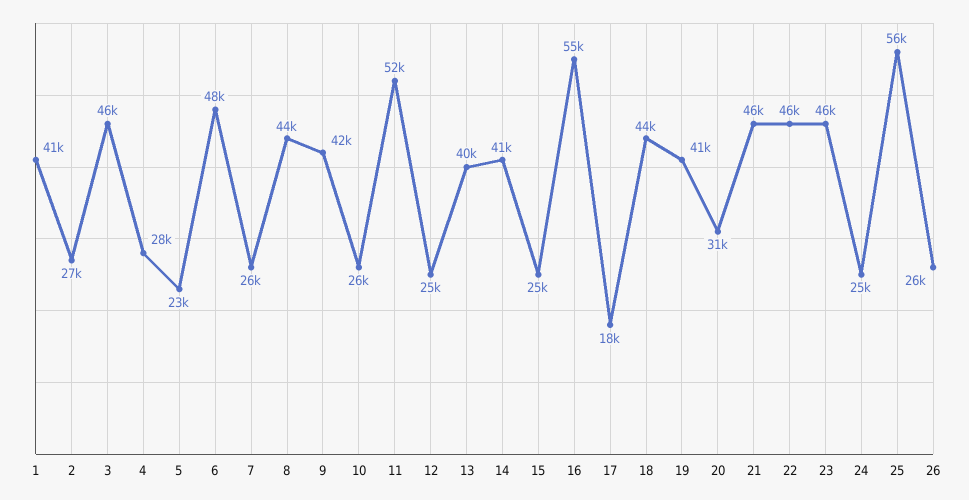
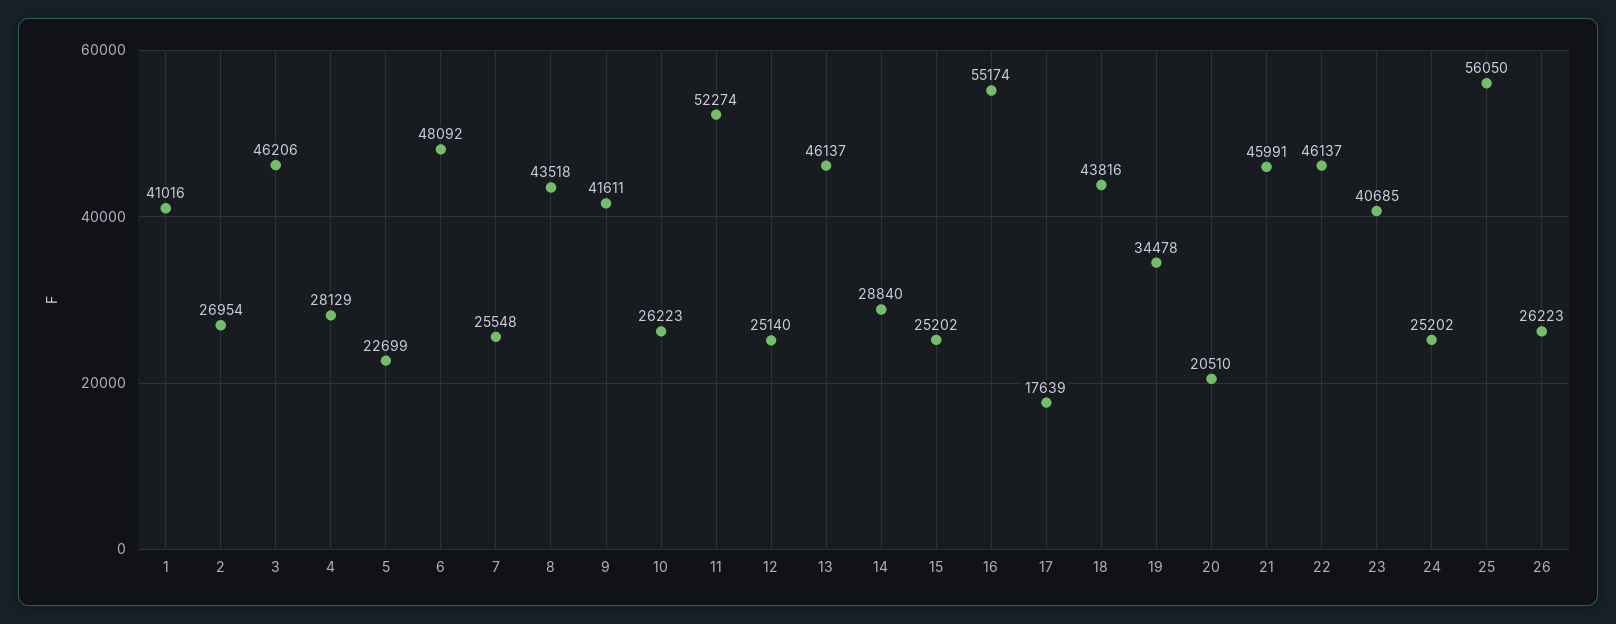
  {
    "1": 41016,
    "2": 26954,
    "3": 46206,
    "4": 28129,
    "5": 22699,
    "6": 48092,
    "7": 25548,
    "8": 43518,
    "9": 41611,
    "10": 26223,
    "11": 52274,
    "12": 25140,
-   "13": 40000,
+   "13": 46137,
-   "14": 41000,
+   "14": 28840,
    "15": 25202,
    "16": 55174,
    "17": 17639,
    "18": 43816,
-   "19": 41000,
+   "19": 34478,
-   "20": 31000,
+   "20": 20510,
    "21": 45991,
    "22": 46137,
-   "23": 46000,
+   "23": 40685,
    "24": 25202,
    "25": 56050,
    "26": 26223
  }

